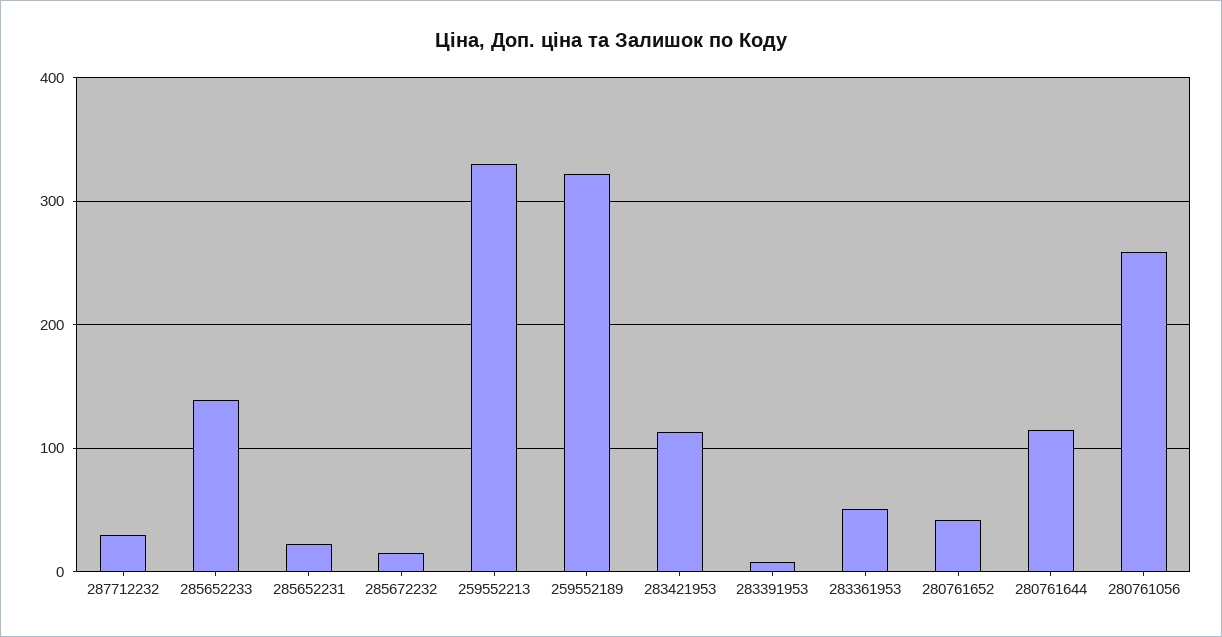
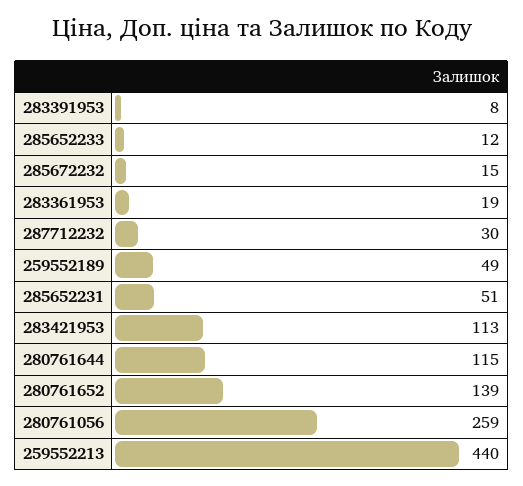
  {
    "287712232": 30,
-   "285652233": 140,
+   "285652233": 12,
-   "285652231": 20,
+   "285652231": 51,
    "285672232": 15,
-   "259552213": 330,
+   "259552213": 440,
-   "259552189": 320,
+   "259552189": 49,
    "283421953": 113,
    "283391953": 8,
-   "283361953": 50,
+   "283361953": 19,
-   "280761652": 40,
+   "280761652": 139,
    "280761644": 115,
    "280761056": 259
  }

